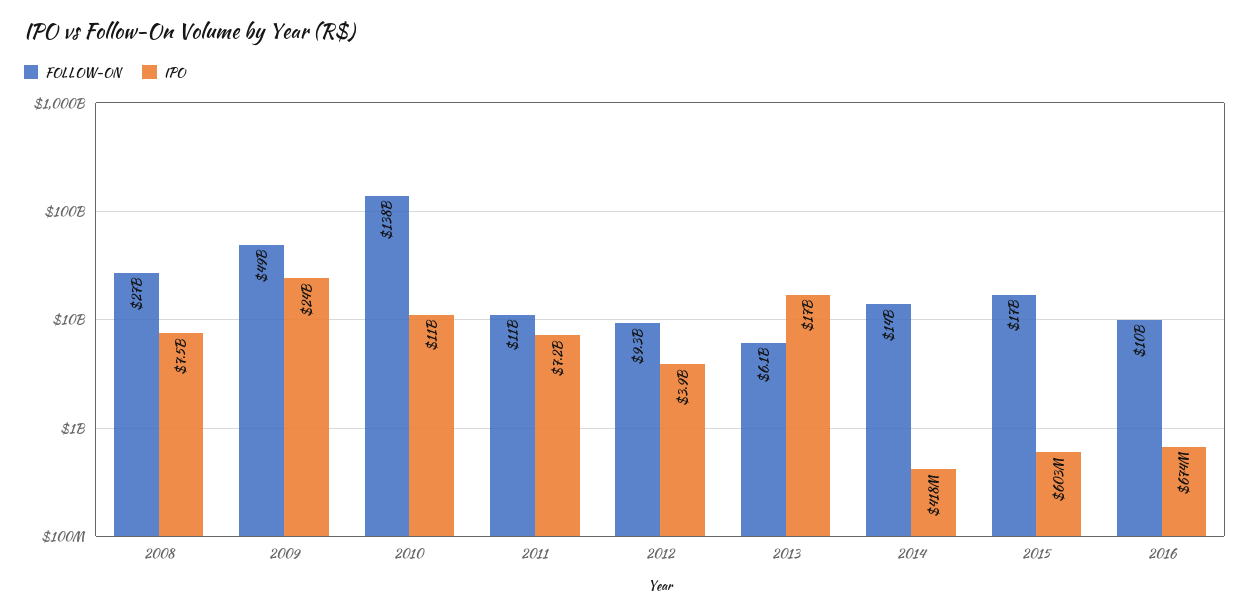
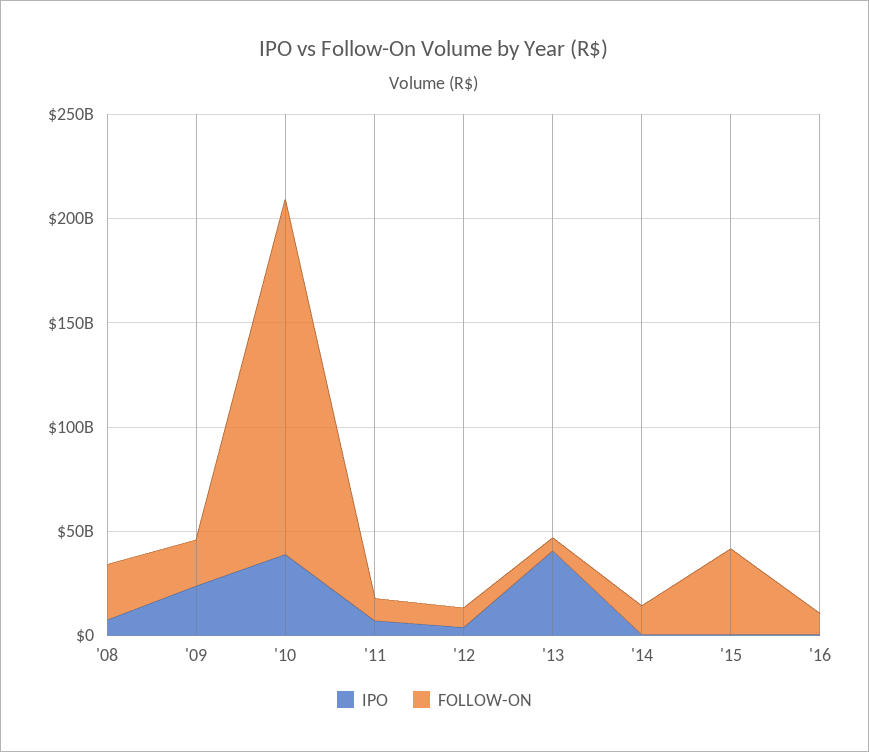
  {
    "FOLLOW-ON": {
      "2008": 27000000000,
-     "2009": 49000000000,
+     "2009": 20000000000,
-     "2010": 138000000000,
+     "2010": 170000000000,
      "2011": 11000000000,
      "2012": 9300000000,
      "2013": 6100000000,
      "2014": 14000000000,
-     "2015": 17000000000,
+     "2015": 40000000000,
      "2016": 10000000000
    },
    "IPO": {
      "2008": 7500000000,
      "2009": 24000000000,
-     "2010": 11000000000,
+     "2010": 40000000000,
      "2011": 7200000000,
      "2012": 3900000000,
-     "2013": 17000000000,
+     "2013": 40000000000,
      "2014": 418000000,
      "2015": 603000000,
      "2016": 674000000
    }
  }

